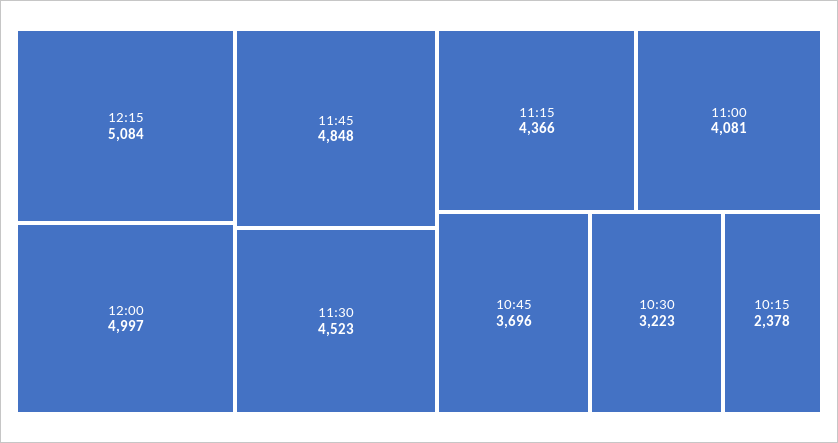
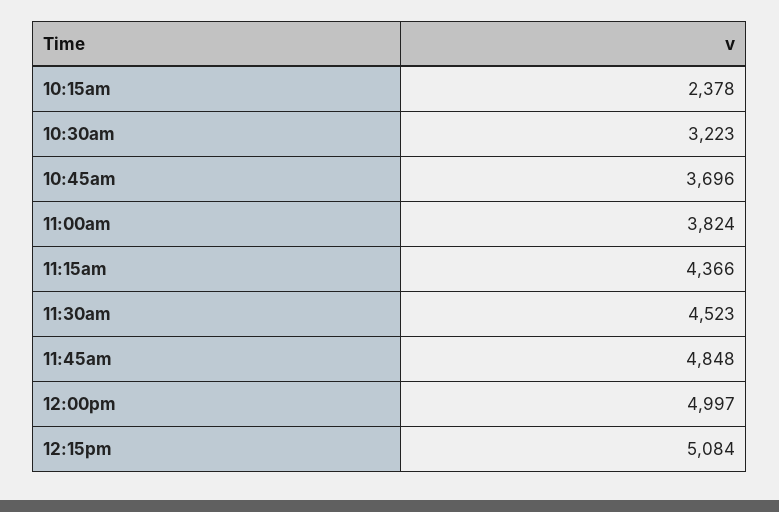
  {
    "12:15": 5084,
    "12:00": 4997,
    "11:45": 4848,
    "11:30": 4523,
    "11:15": 4366,
-   "11:00": 4081,
+   "11:00": 3824,
    "10:45": 3696,
    "10:30": 3223,
    "10:15": 2378
  }

